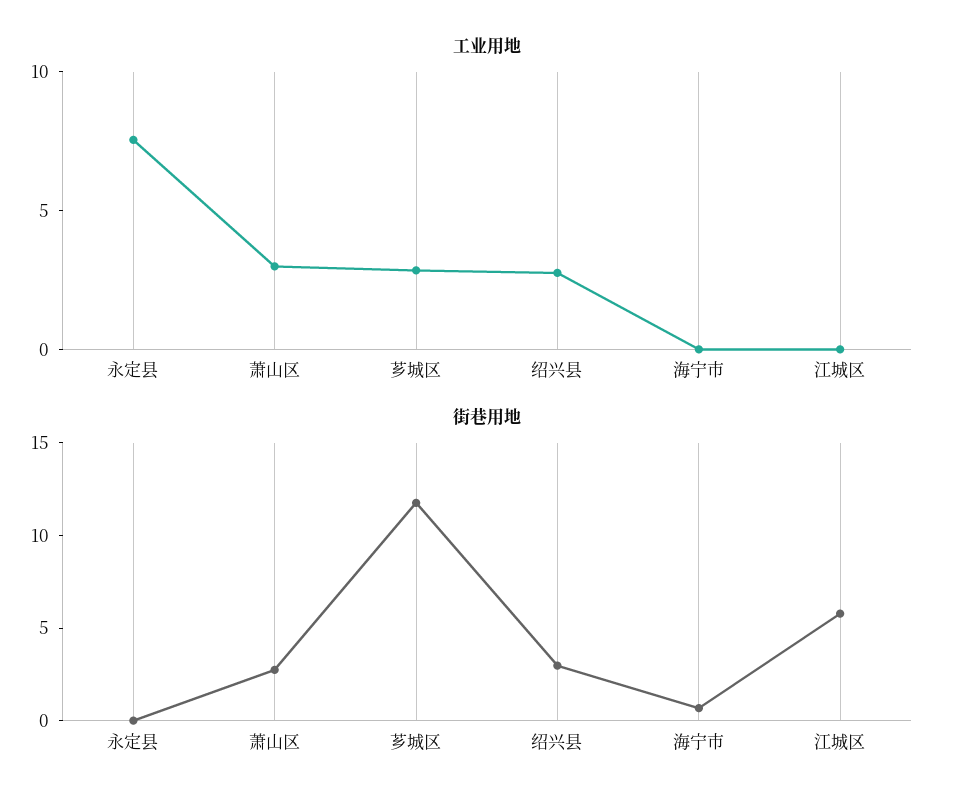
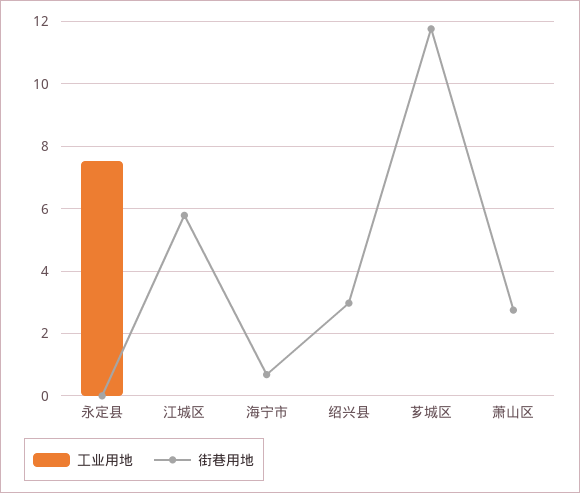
  {
    "工业用地": {
      "永定县": 7.6,
-     "萧山区": 3,
+     "萧山区": 0,
-     "芗城区": 3,
+     "芗城区": 0,
-     "绍兴县": 3,
+     "绍兴县": 0,
      "海宁市": 0,
      "江城区": 0
    },
    "街巷用地": {
      "永定县": 0,
      "萧山区": 2.8,
      "芗城区": 11.8,
      "绍兴县": 3,
      "海宁市": 0.6,
      "江城区": 5.8
    }
  }

